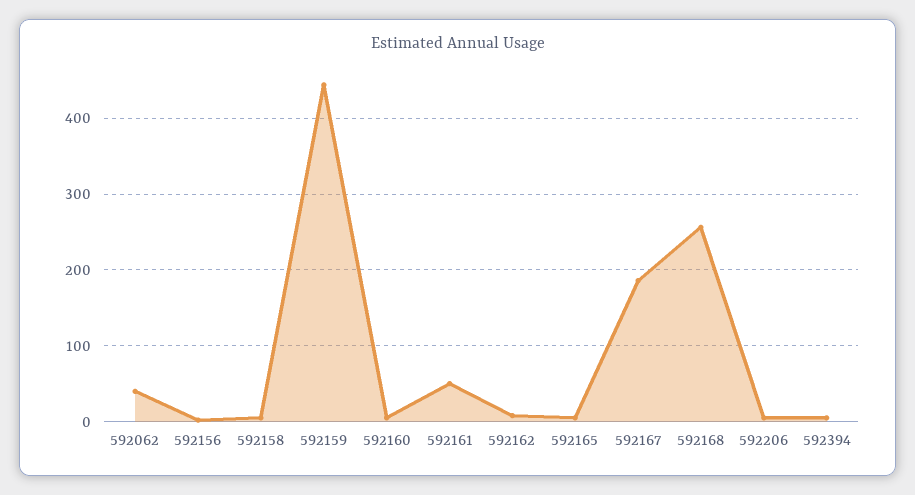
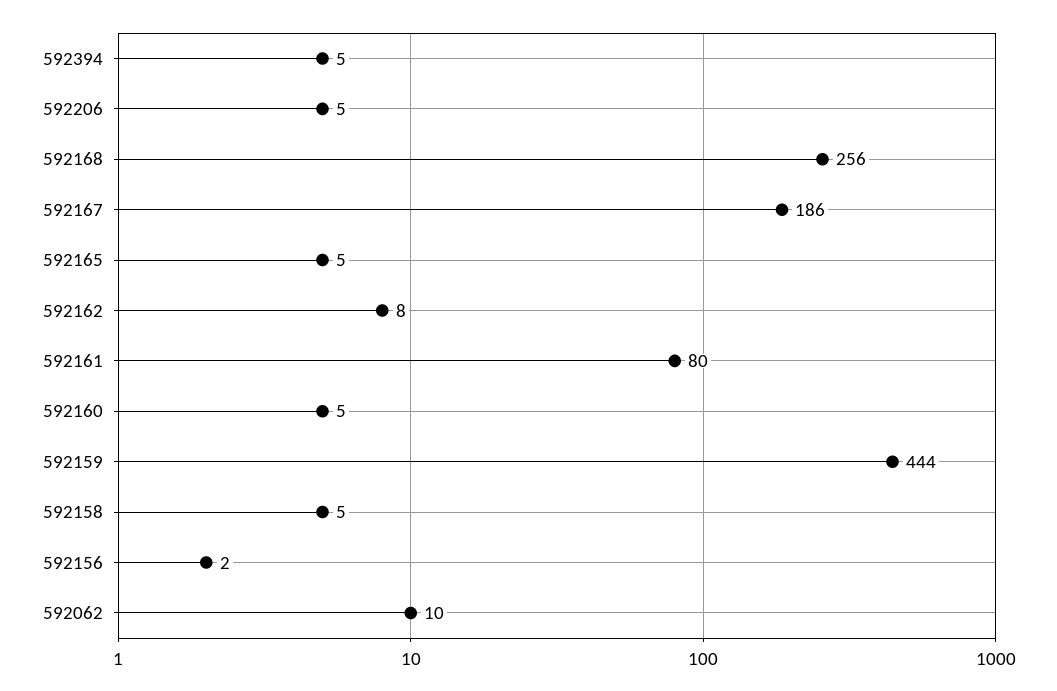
  {
-   "592062": 40,
+   "592062": 10,
    "592156": 2,
    "592158": 5,
    "592159": 444,
    "592160": 5,
-   "592161": 50,
+   "592161": 80,
    "592162": 8,
    "592165": 5,
    "592167": 186,
    "592168": 256,
    "592206": 5,
    "592394": 5
  }

